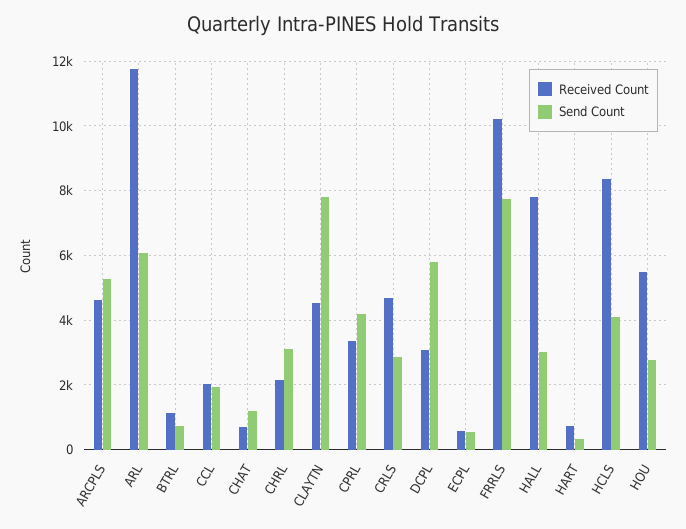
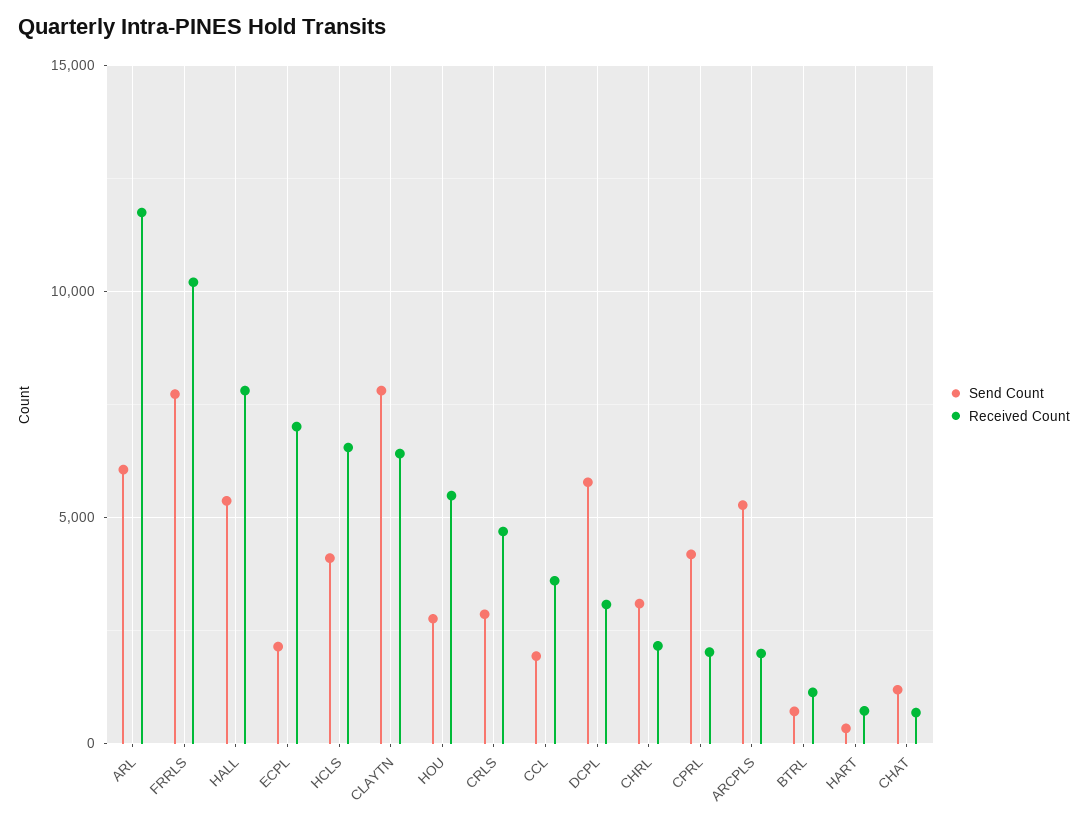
  {
    "Received Count": {
-     "ARCPLS": 4600,
+     "ARCPLS": 2000,
      "ARL": 11800,
      "BTRL": 1200,
-     "CCL": 2000,
+     "CCL": 3500,
      "CHAT": 600,
      "CHRL": 2200,
-     "CLAYTN": 4600,
+     "CLAYTN": 6500,
-     "CPRL": 3400,
+     "CPRL": 2000,
      "CRLS": 4600,
      "DCPL": 3000,
-     "ECPL": 600,
+     "ECPL": 7000,
      "FRRLS": 10200,
      "HALL": 7800,
      "HART": 800,
-     "HCLS": 8400,
+     "HCLS": 6500,
      "HOU": 5400
    },
    "Send Count": {
      "ARCPLS": 5200,
      "ARL": 6000,
      "BTRL": 800,
      "CCL": 2000,
      "CHAT": 1200,
      "CHRL": 3000,
      "CLAYTN": 7800,
      "CPRL": 4200,
      "CRLS": 2800,
      "DCPL": 5800,
-     "ECPL": 600,
+     "ECPL": 2000,
      "FRRLS": 7800,
-     "HALL": 3000,
+     "HALL": 5500,
      "HART": 400,
      "HCLS": 4200,
      "HOU": 2800
    }
  }

